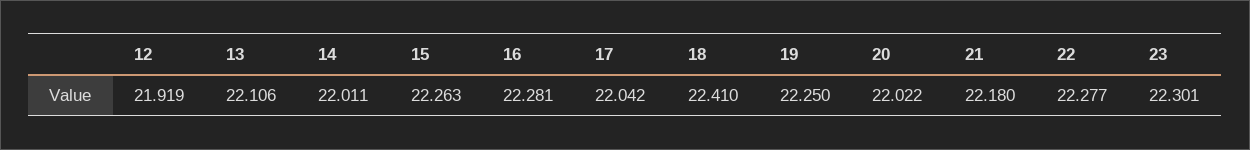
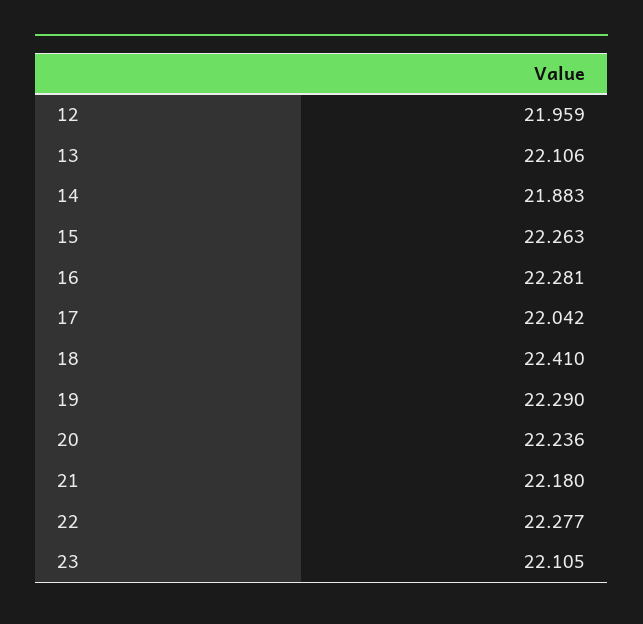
  {
-   "12": 21.919,
+   "12": 21.959,
    "13": 22.106,
-   "14": 22.011,
+   "14": 21.883,
    "15": 22.263,
    "16": 22.281,
    "17": 22.042,
    "18": 22.41,
-   "19": 22.25,
+   "19": 22.29,
-   "20": 22.022,
+   "20": 22.236,
    "21": 22.18,
    "22": 22.277,
-   "23": 22.301
+   "23": 22.105
  }

